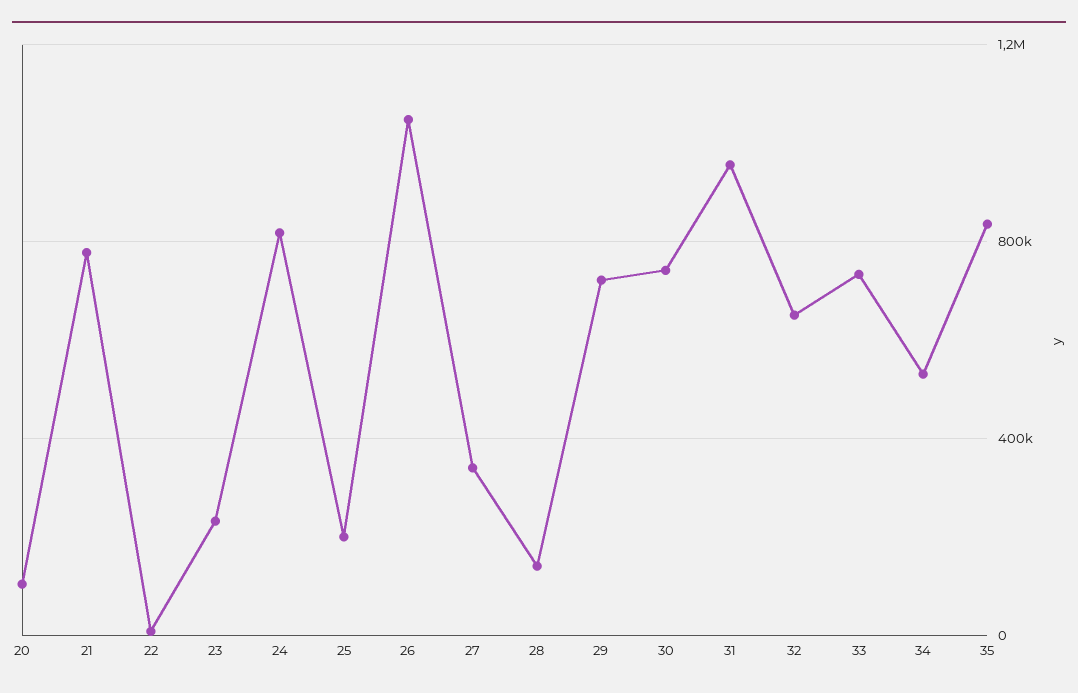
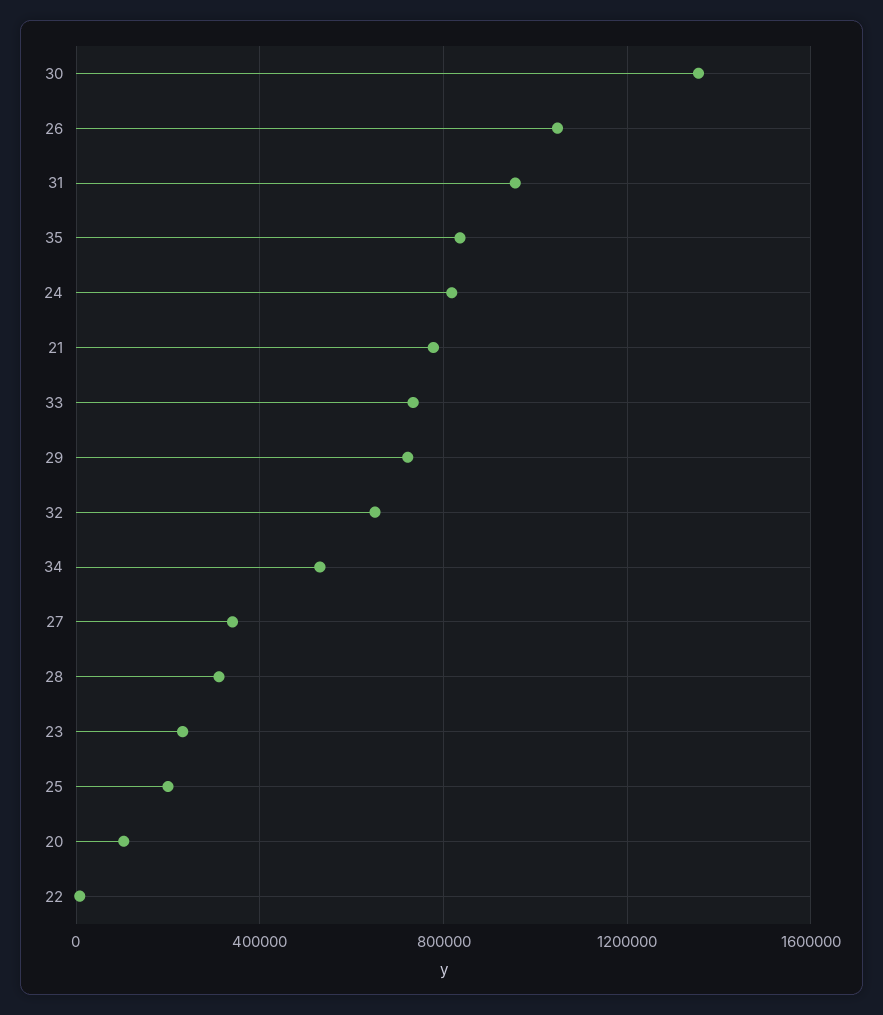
  {
    "20": 100000,
    "21": 800000,
    "22": 0,
    "23": 250000,
    "24": 800000,
    "25": 200000,
    "26": 1050000,
    "27": 350000,
-   "28": 150000,
+   "28": 300000,
    "29": 700000,
-   "30": 750000,
+   "30": 1350000,
    "31": 950000,
    "32": 650000,
    "33": 750000,
    "34": 550000,
    "35": 850000
  }

